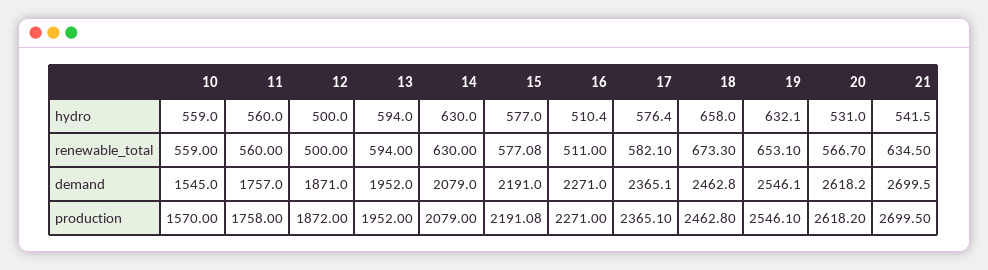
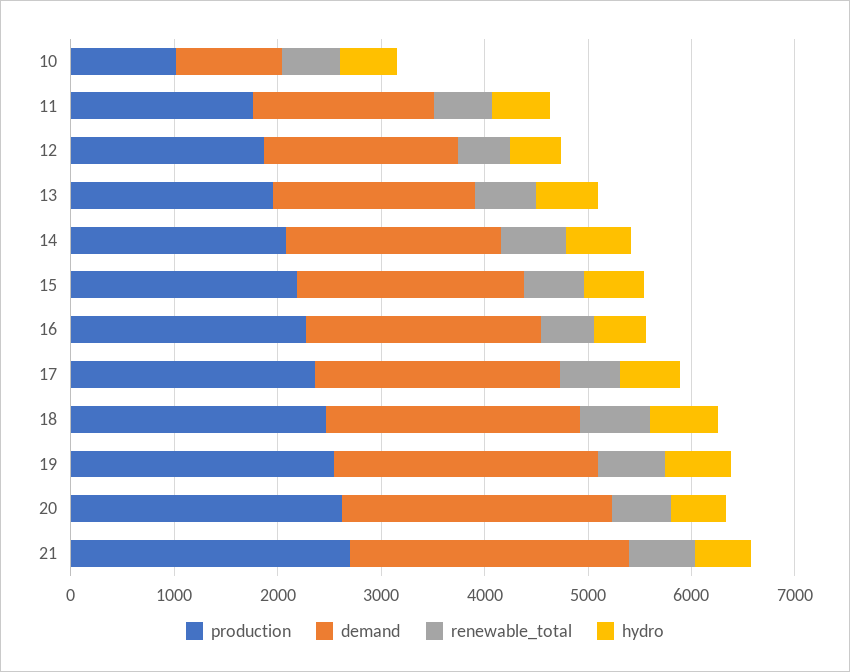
  {
    "hydro": {
      "10": 559,
      "11": 560,
      "12": 500,
      "13": 594,
      "14": 630,
      "15": 577,
      "16": 510.4,
      "17": 576.4,
      "18": 658,
      "19": 632.1,
      "20": 531,
      "21": 541.5
    },
    "renewable_total": {
      "10": 559,
      "11": 560,
      "12": 500,
      "13": 594,
      "14": 630,
      "15": 577.08,
      "16": 511,
      "17": 582.1,
      "18": 673.3,
      "19": 653.1,
      "20": 566.7,
      "21": 634.5
    },
    "demand": {
-     "10": 1545,
+     "10": 1000,
      "11": 1757,
      "12": 1871,
      "13": 1952,
      "14": 2079,
      "15": 2191,
      "16": 2271,
      "17": 2365.1,
      "18": 2462.8,
      "19": 2546.1,
      "20": 2618.2,
      "21": 2699.5
    },
    "production": {
-     "10": 1570,
+     "10": 1000,
      "11": 1758,
      "12": 1872,
      "13": 1952,
      "14": 2079,
      "15": 2191.08,
      "16": 2271,
      "17": 2365.1,
      "18": 2462.8,
      "19": 2546.1,
      "20": 2618.2,
      "21": 2699.5
    }
  }

